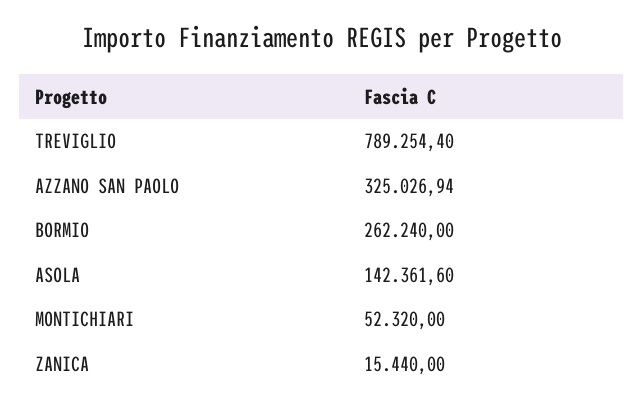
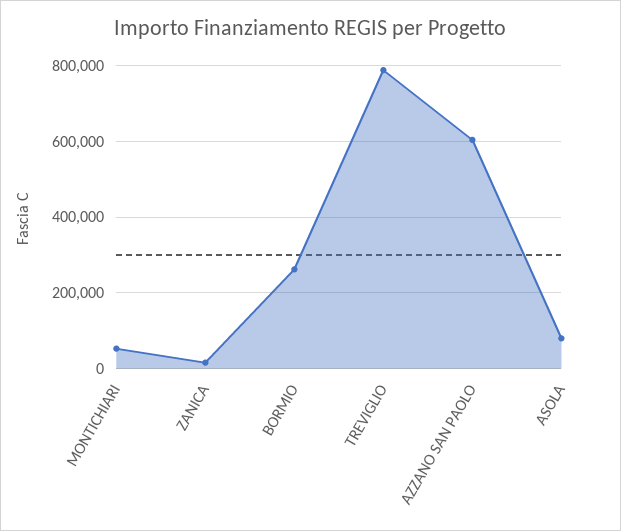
  {
    "TREVIGLIO": 789254.4,
-   "AZZANO SAN PAOLO": 325026.94,
+   "AZZANO SAN PAOLO": 600000,
    "BORMIO": 262240,
-   "ASOLA": 142361.6,
+   "ASOLA": 80000,
    "MONTICHIARI": 52320,
    "ZANICA": 15440
  }

